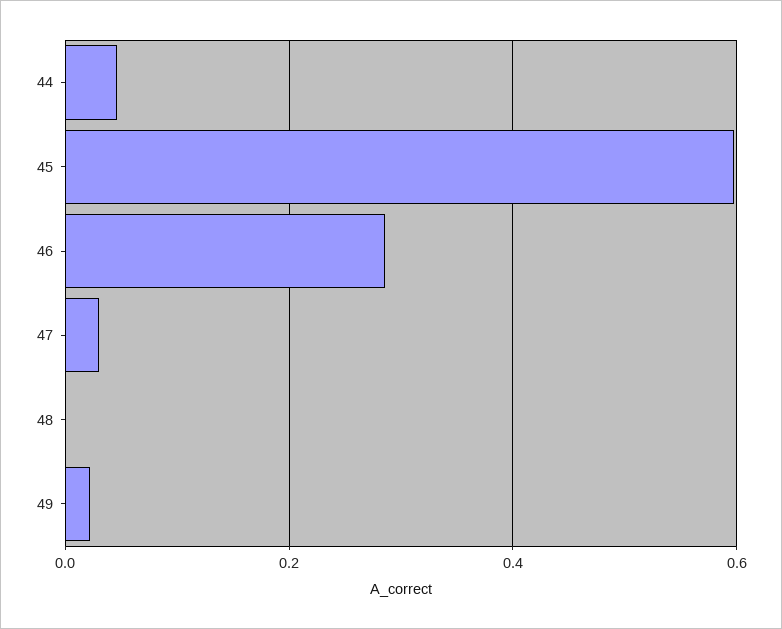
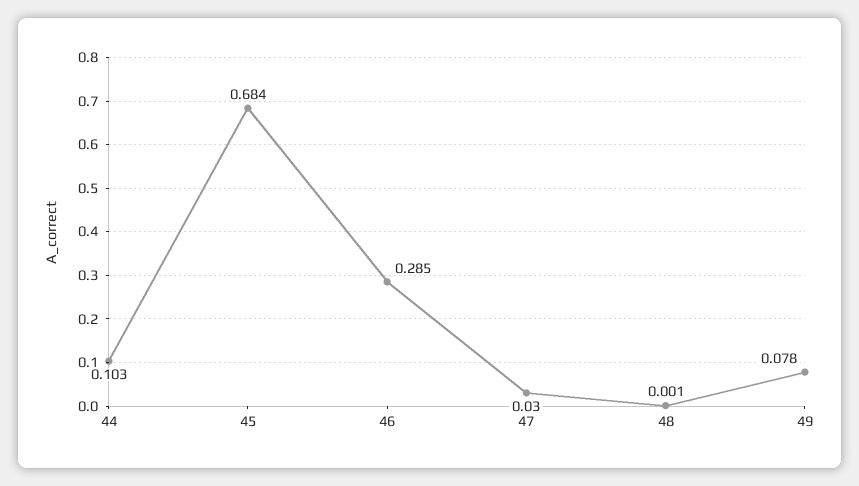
  {
-   "44": 0.04,
+   "44": 0.103,
-   "45": 0.6,
+   "45": 0.684,
    "46": 0.285,
    "47": 0.03,
    "48": 0.001,
-   "49": 0.02
+   "49": 0.078
  }

